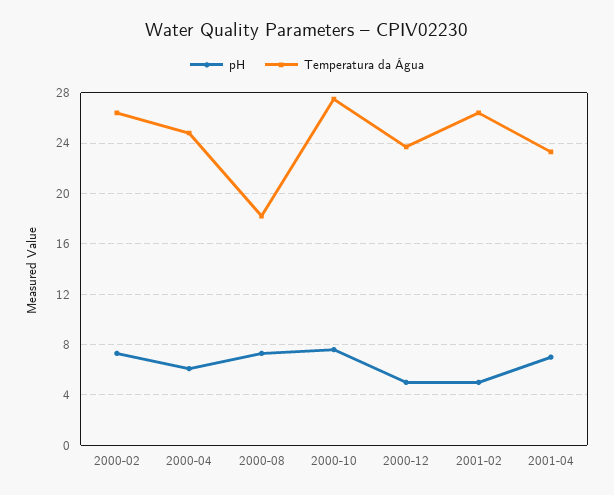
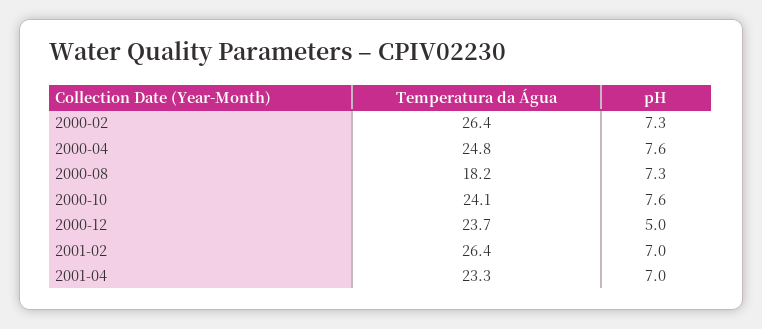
  {
    "pH": {
      "2000-02": 7.3,
-     "2000-04": 6,
+     "2000-04": 7.6,
      "2000-08": 7.3,
      "2000-10": 7.6,
      "2000-12": 5,
-     "2001-02": 5,
+     "2001-02": 7,
      "2001-04": 7
    },
    "Temperatura da Água": {
      "2000-02": 26.4,
      "2000-04": 24.8,
      "2000-08": 18.2,
-     "2000-10": 27.5,
+     "2000-10": 24.1,
      "2000-12": 23.7,
      "2001-02": 26.4,
      "2001-04": 23.3
    }
  }

